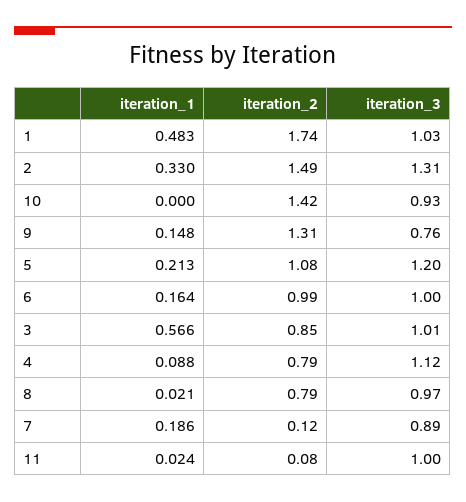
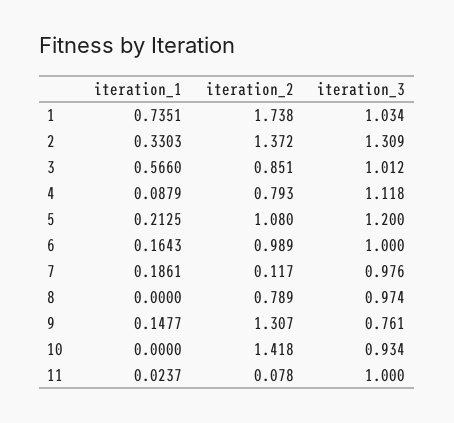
  {
    "iteration_1": {
-     "1": 0.483,
+     "1": 0.7351,
      "2": 0.3303,
      "10": 0,
      "9": 0.1477,
      "5": 0.2125,
      "6": 0.1643,
      "3": 0.566,
      "4": 0.0879,
-     "8": 0.021,
+     "8": 0,
      "7": 0.1861,
      "11": 0.0237
    },
    "iteration_2": {
      "1": 1.738,
-     "2": 1.49,
+     "2": 1.372,
      "10": 1.418,
      "9": 1.307,
      "5": 1.08,
      "6": 0.989,
      "3": 0.851,
      "4": 0.793,
      "8": 0.789,
      "7": 0.117,
      "11": 0.078
    },
    "iteration_3": {
      "1": 1.034,
      "2": 1.309,
      "10": 0.934,
      "9": 0.761,
      "5": 1.2,
      "6": 1,
      "3": 1.012,
      "4": 1.118,
      "8": 0.974,
-     "7": 0.89,
+     "7": 0.976,
      "11": 1
    }
  }

